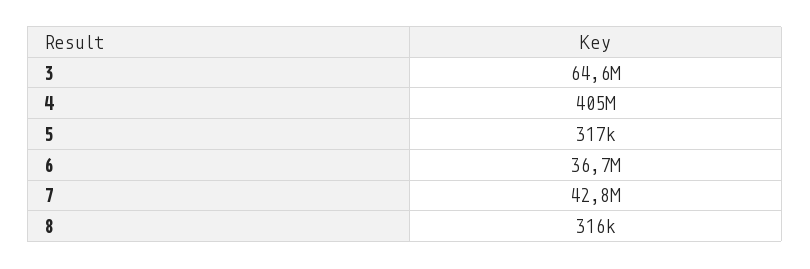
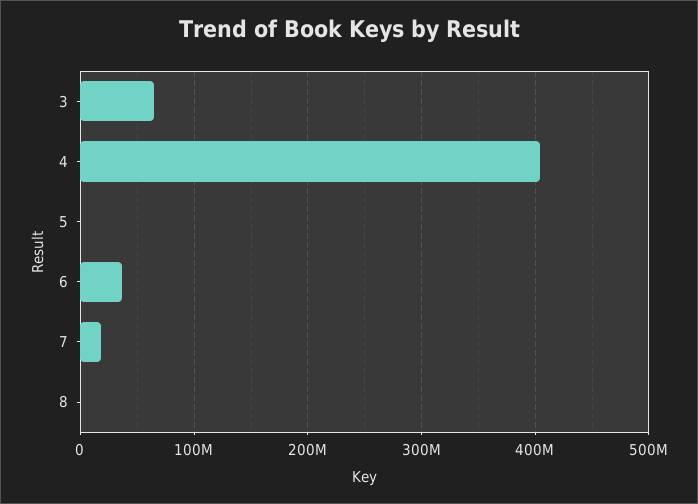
  {
    "3": 64600000,
    "4": 405000000,
    "5": 317000,
    "6": 36700000,
-   "7": 42800000,
+   "7": 20000000,
    "8": 316000
  }

